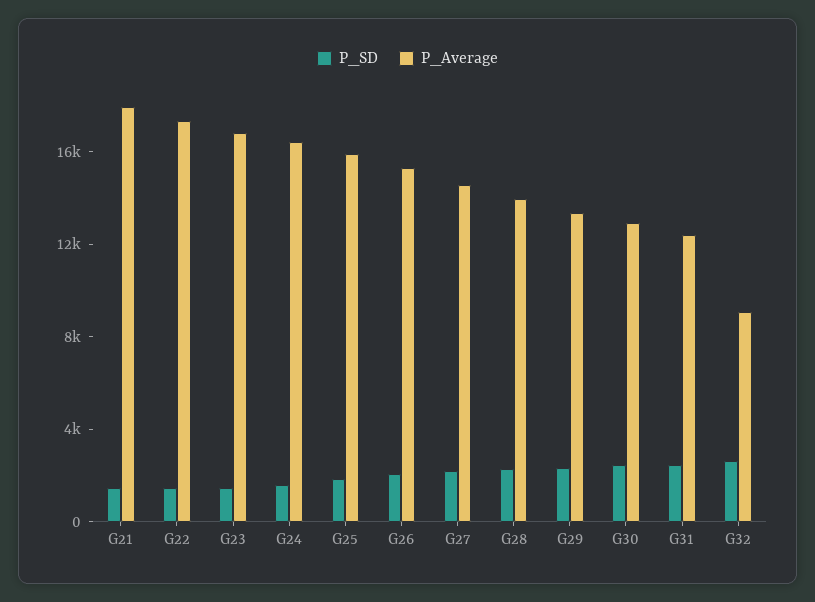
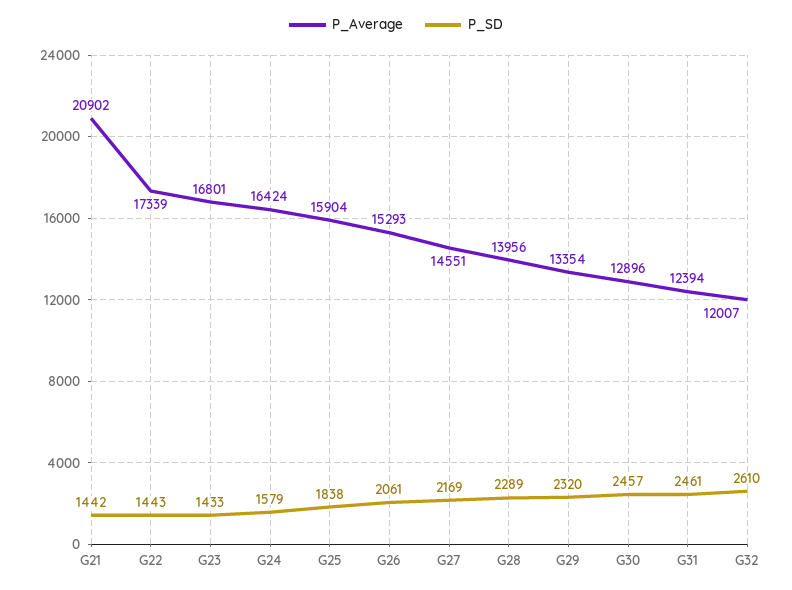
  {
    "P_SD": {
      "G21": 1442,
      "G22": 1443,
      "G23": 1433,
      "G24": 1579,
      "G25": 1838,
      "G26": 2061,
      "G27": 2169,
      "G28": 2289,
      "G29": 2320,
      "G30": 2457,
      "G31": 2461,
      "G32": 2610
    },
    "P_Average": {
-     "G21": 18000,
+     "G21": 20902,
      "G22": 17339,
      "G23": 16801,
      "G24": 16424,
      "G25": 15904,
      "G26": 15293,
      "G27": 14551,
      "G28": 13956,
      "G29": 13354,
      "G30": 12896,
      "G31": 12394,
-     "G32": 9000
+     "G32": 12007
    }
  }

